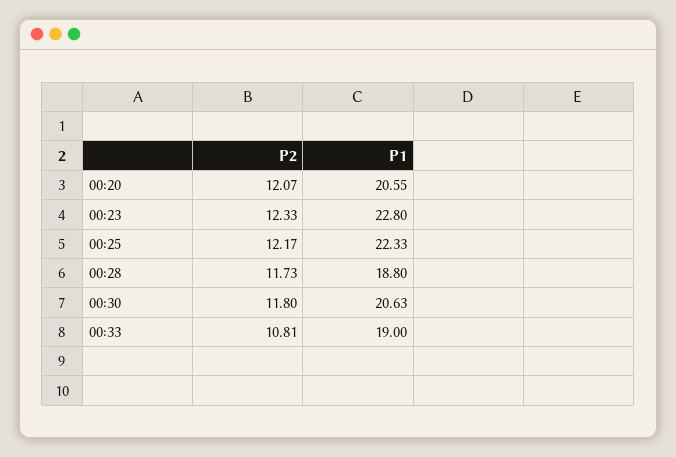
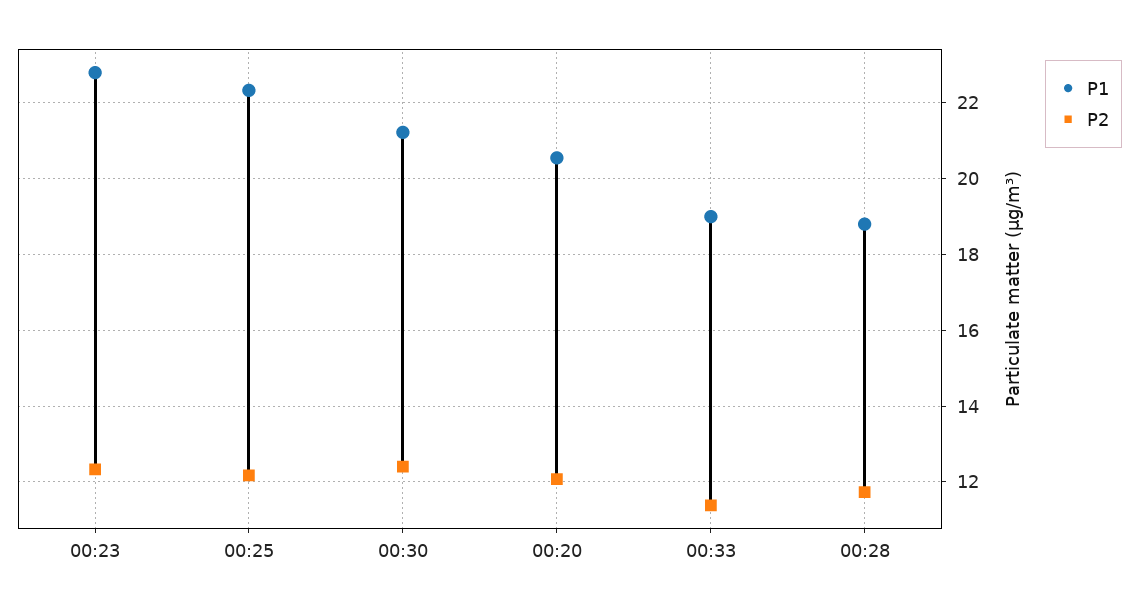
  {
    "P2": {
      "00:20": 12.07,
      "00:23": 12.33,
      "00:25": 12.17,
      "00:28": 11.73,
-     "00:30": 11.8,
+     "00:30": 12.4,
-     "00:33": 10.81
+     "00:33": 11.4
    },
    "P1": {
      "00:20": 20.55,
      "00:23": 22.8,
      "00:25": 22.33,
      "00:28": 18.8,
-     "00:30": 20.63,
+     "00:30": 21.2,
      "00:33": 19
    }
  }

